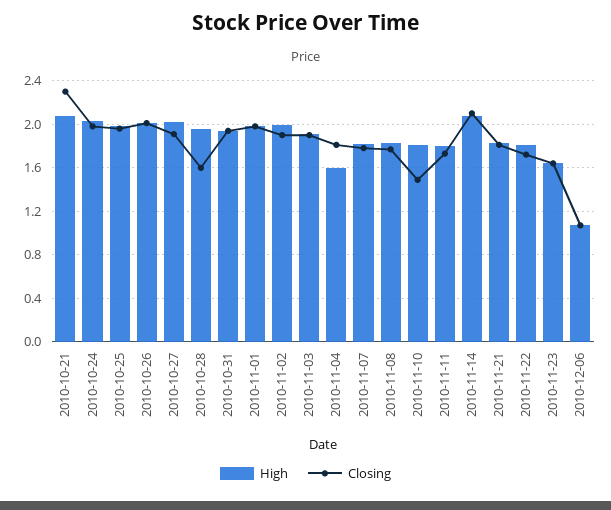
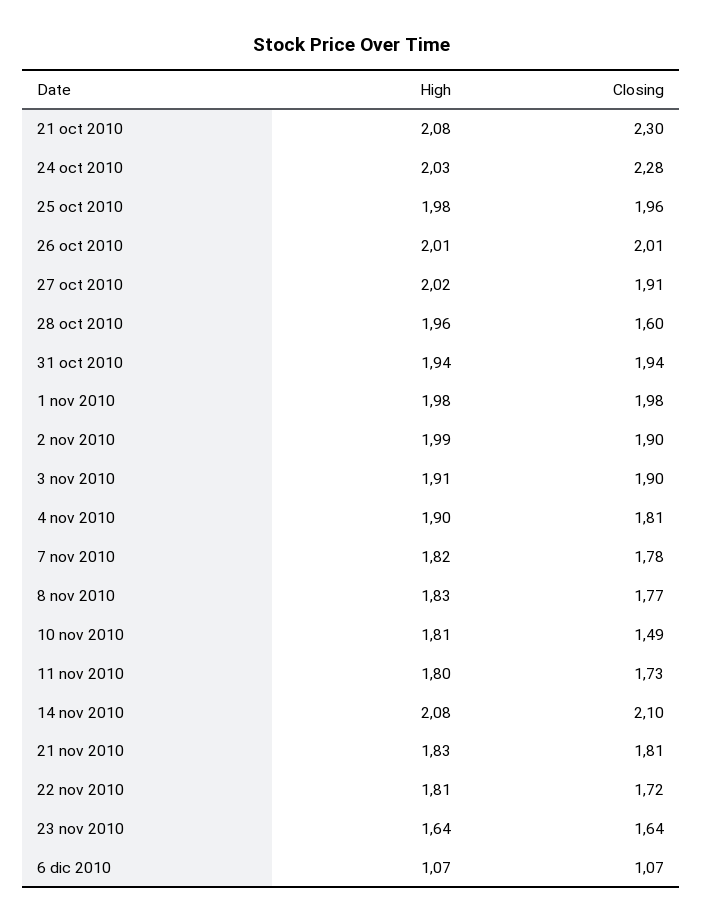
  {
    "High": {
      "2010-10-21": 2.08,
      "2010-10-24": 2.03,
      "2010-10-25": 1.98,
      "2010-10-26": 2.01,
      "2010-10-27": 2.02,
      "2010-10-28": 1.96,
      "2010-10-31": 1.94,
      "2010-11-01": 1.98,
      "2010-11-02": 1.99,
      "2010-11-03": 1.91,
-     "2010-11-04": 1.6,
+     "2010-11-04": 1.9,
      "2010-11-07": 1.82,
      "2010-11-08": 1.83,
      "2010-11-10": 1.81,
      "2010-11-11": 1.8,
      "2010-11-14": 2.08,
      "2010-11-21": 1.83,
      "2010-11-22": 1.81,
      "2010-11-23": 1.64,
      "2010-12-06": 1.07
    },
    "Closing": {
      "2010-10-21": 2.3,
-     "2010-10-24": 2,
+     "2010-10-24": 2.28,
      "2010-10-25": 1.96,
      "2010-10-26": 2.01,
      "2010-10-27": 1.91,
      "2010-10-28": 1.6,
      "2010-10-31": 1.94,
      "2010-11-01": 1.98,
      "2010-11-02": 1.9,
      "2010-11-03": 1.9,
      "2010-11-04": 1.81,
      "2010-11-07": 1.78,
      "2010-11-08": 1.77,
      "2010-11-10": 1.49,
      "2010-11-11": 1.73,
      "2010-11-14": 2.1,
      "2010-11-21": 1.81,
      "2010-11-22": 1.72,
      "2010-11-23": 1.64,
      "2010-12-06": 1.07
    }
  }

